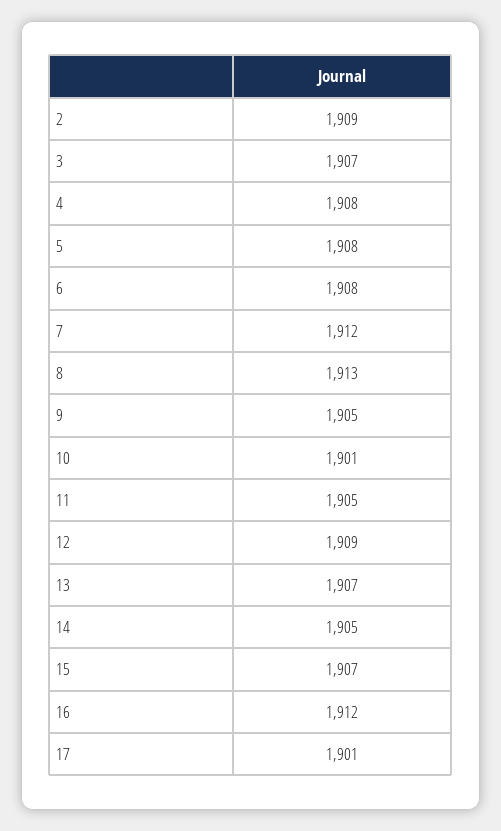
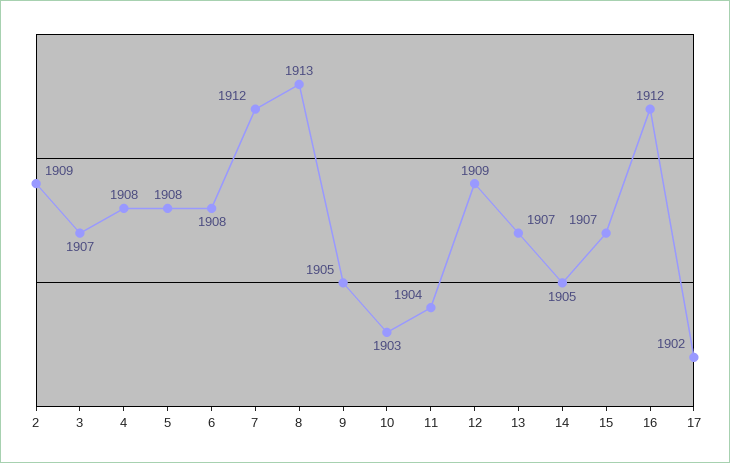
  {
    "2": 1909,
    "3": 1907,
    "4": 1908,
    "5": 1908,
    "6": 1908,
    "7": 1912,
    "8": 1913,
    "9": 1905,
-   "10": 1901,
+   "10": 1903,
-   "11": 1905,
+   "11": 1904,
    "12": 1909,
    "13": 1907,
    "14": 1905,
    "15": 1907,
    "16": 1912,
-   "17": 1901
+   "17": 1902
  }

